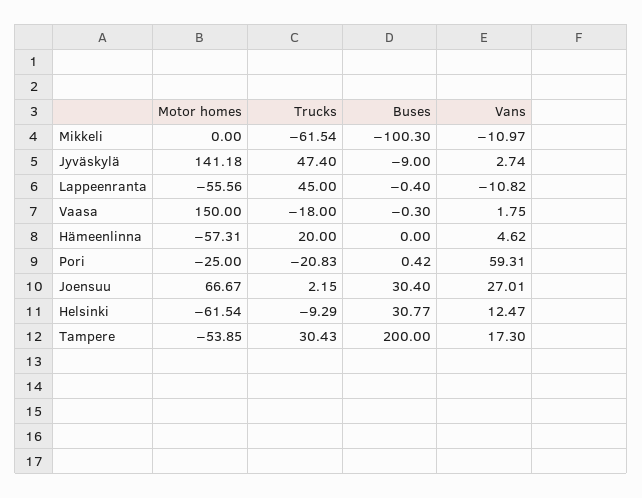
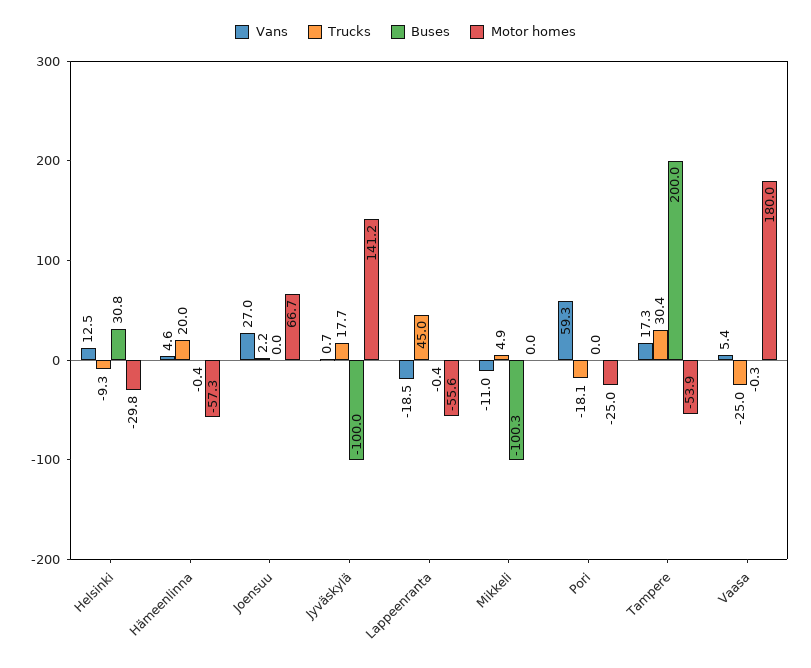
  {
    "Motor homes": {
      "Mikkeli": 0,
      "Jyväskylä": 141.18,
      "Lappeenranta": -55.56,
-     "Vaasa": 150,
+     "Vaasa": 180,
      "Hämeenlinna": -57.31,
      "Pori": -25,
      "Joensuu": 66.67,
-     "Helsinki": -61.54,
+     "Helsinki": -29.8,
      "Tampere": -53.85
    },
    "Trucks": {
-     "Mikkeli": -61.54,
+     "Mikkeli": 4.9,
-     "Jyväskylä": 47.4,
+     "Jyväskylä": 17.7,
      "Lappeenranta": 45,
-     "Vaasa": -18,
+     "Vaasa": -25,
      "Hämeenlinna": 20,
-     "Pori": -20.83,
+     "Pori": -18.1,
      "Joensuu": 2.15,
      "Helsinki": -9.29,
      "Tampere": 30.43
    },
    "Buses": {
      "Mikkeli": -100.3,
-     "Jyväskylä": -9,
+     "Jyväskylä": -100,
      "Lappeenranta": -0.4,
      "Vaasa": -0.3,
-     "Hämeenlinna": 0,
+     "Hämeenlinna": -0.4,
-     "Pori": 0.42,
+     "Pori": 0,
-     "Joensuu": 30.4,
+     "Joensuu": 0,
      "Helsinki": 30.77,
      "Tampere": 200
    },
    "Vans": {
      "Mikkeli": -10.97,
-     "Jyväskylä": 2.74,
+     "Jyväskylä": 0.7,
-     "Lappeenranta": -10.82,
+     "Lappeenranta": -18.5,
-     "Vaasa": 1.75,
+     "Vaasa": 5.4,
      "Hämeenlinna": 4.62,
      "Pori": 59.31,
      "Joensuu": 27.01,
      "Helsinki": 12.47,
      "Tampere": 17.3
    }
  }

